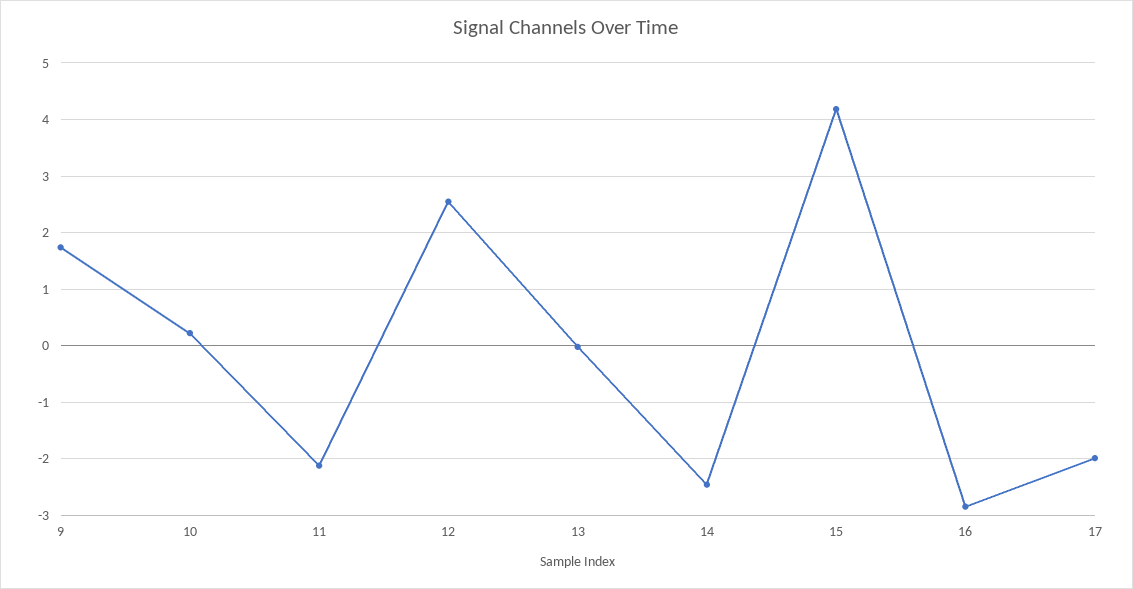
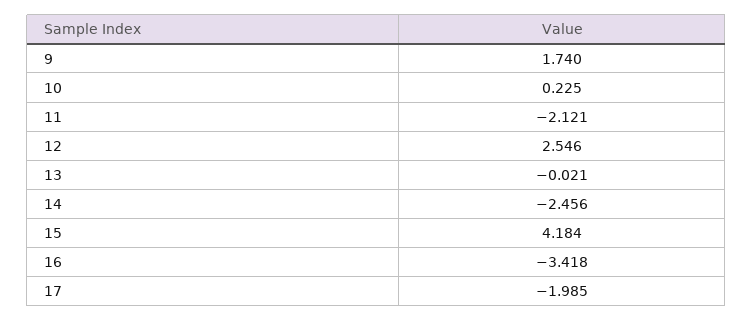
  {
    "9": 1.74,
    "10": 0.225,
    "11": -2.121,
    "12": 2.546,
    "13": -0.021,
    "14": -2.456,
    "15": 4.184,
-   "16": -2.8,
+   "16": -3.418,
    "17": -1.985
  }

